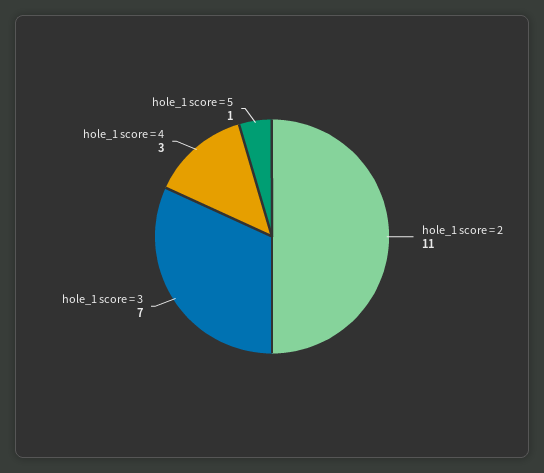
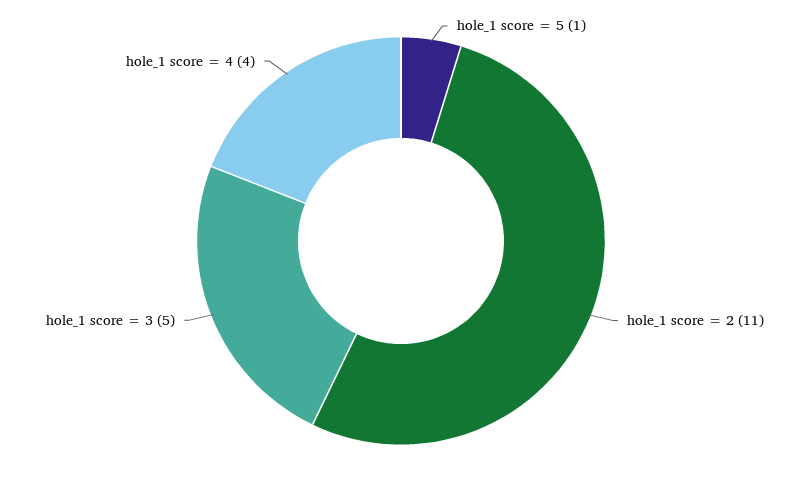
  {
    "hole_1 score = 2": 11,
-   "hole_1 score = 3": 7,
+   "hole_1 score = 3": 5,
-   "hole_1 score = 4": 3,
+   "hole_1 score = 4": 4,
    "hole_1 score = 5": 1
  }

